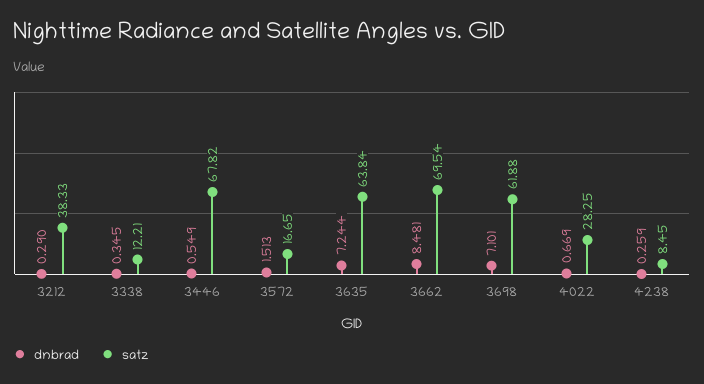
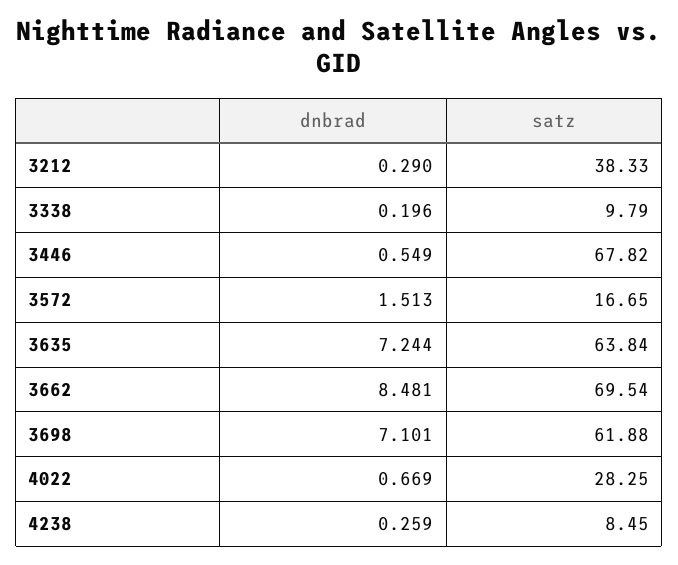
  {
    "dnbrad": {
      "3212": 0.29,
-     "3338": 0.345,
+     "3338": 0.196,
      "3446": 0.549,
      "3572": 1.513,
      "3635": 7.244,
      "3662": 8.481,
      "3698": 7.101,
      "4022": 0.669,
      "4238": 0.259
    },
    "satz": {
      "3212": 38.33,
-     "3338": 12.21,
+     "3338": 9.79,
      "3446": 67.82,
      "3572": 16.65,
      "3635": 63.84,
      "3662": 69.54,
      "3698": 61.88,
      "4022": 28.25,
      "4238": 8.45
    }
  }

